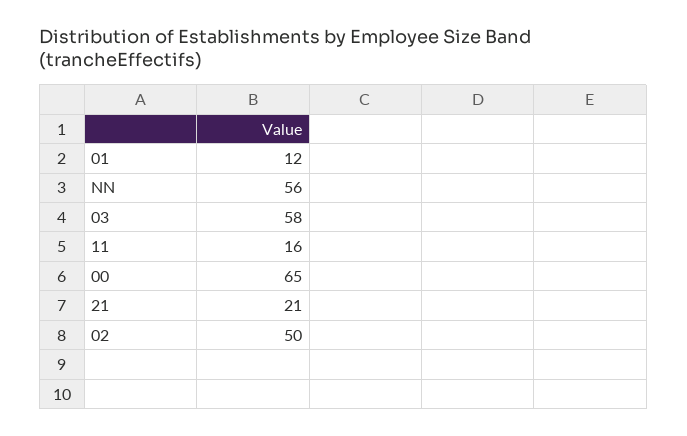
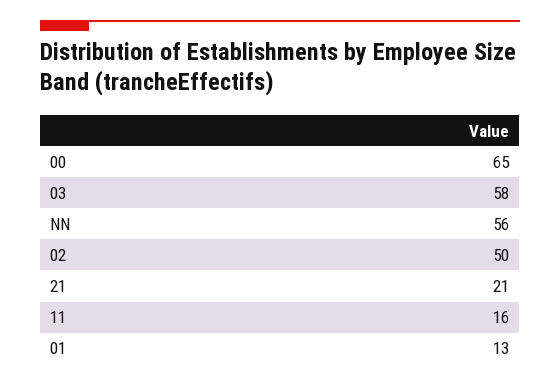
  {
-   "01": 12,
+   "01": 13,
    "NN": 56,
    "03": 58,
    "11": 16,
    "00": 65,
    "21": 21,
    "02": 50
  }

